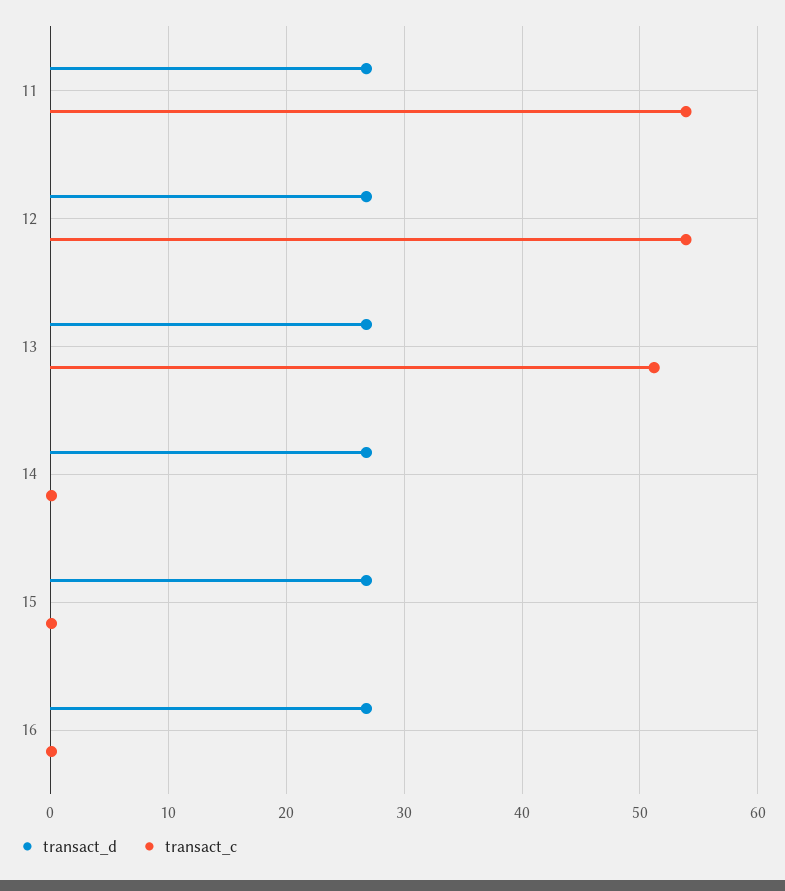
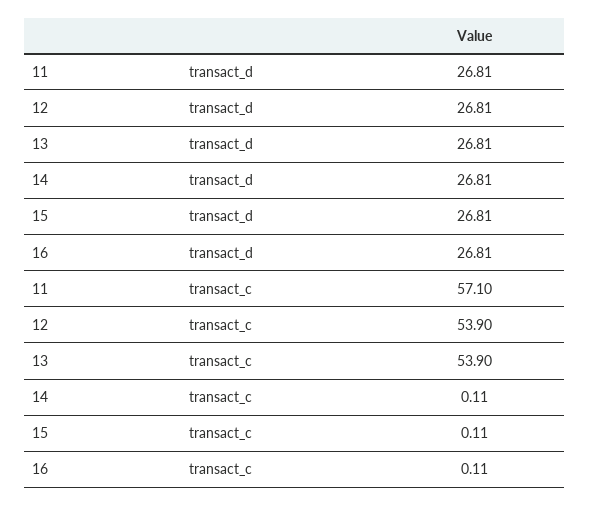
  {
    "transact_d": {
      "11": 26.81,
      "12": 26.81,
      "13": 26.81,
      "14": 26.81,
      "15": 26.81,
      "16": 26.81
    },
    "transact_c": {
-     "11": 54,
+     "11": 57.1,
      "12": 53.9,
-     "13": 51,
+     "13": 53.9,
      "14": 0.11,
      "15": 0.11,
      "16": 0.11
    }
  }

